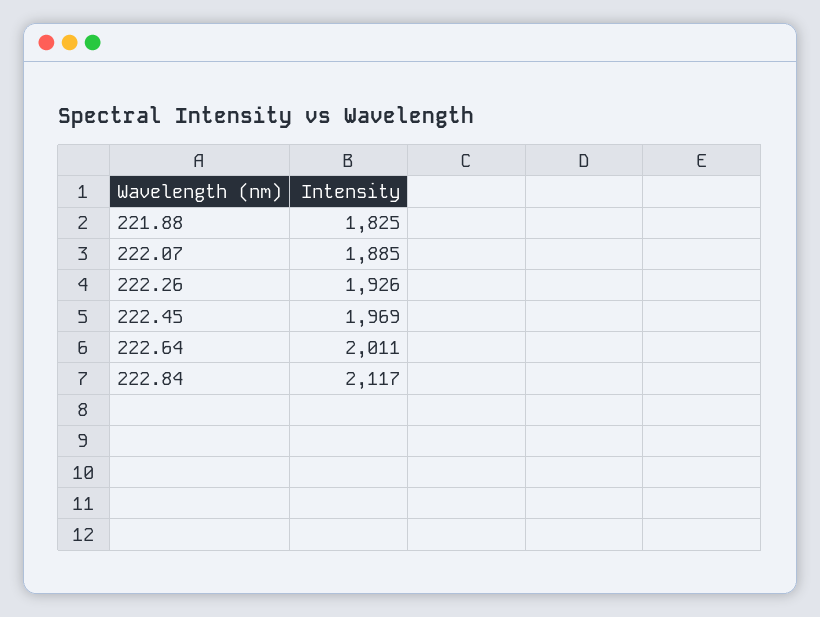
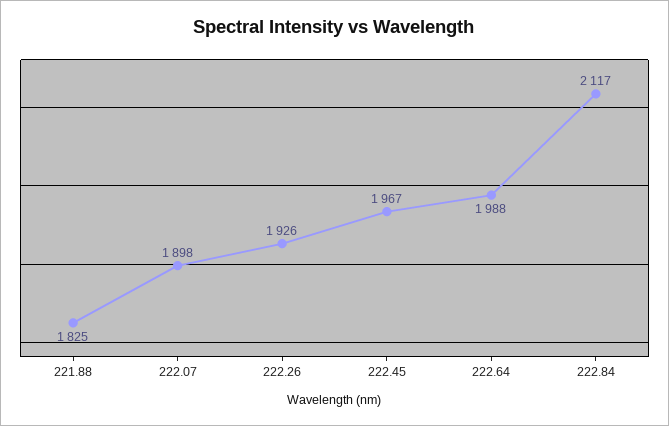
  {
    "221.88": 1825,
-   "222.07": 1885,
+   "222.07": 1898,
    "222.26": 1926,
-   "222.45": 1969,
+   "222.45": 1967,
-   "222.64": 2011,
+   "222.64": 1988,
    "222.84": 2117
  }

